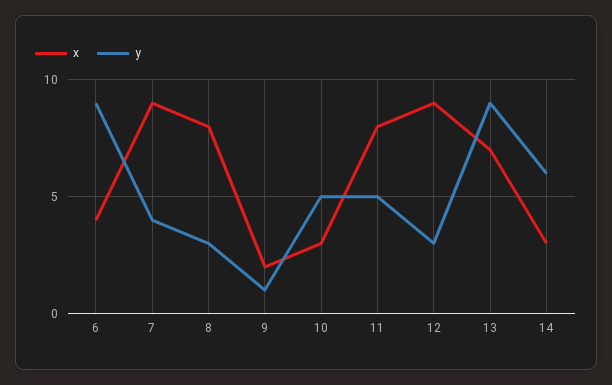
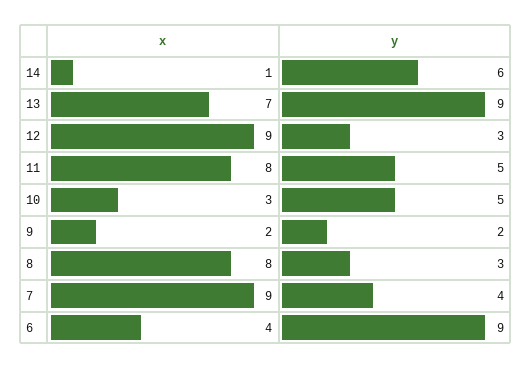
  {
    "x": {
      "6": 4,
      "7": 9,
      "8": 8,
      "9": 2,
      "10": 3,
      "11": 8,
      "12": 9,
      "13": 7,
-     "14": 3
+     "14": 1
    },
    "y": {
      "6": 9,
      "7": 4,
      "8": 3,
-     "9": 1,
+     "9": 2,
      "10": 5,
      "11": 5,
      "12": 3,
      "13": 9,
      "14": 6
    }
  }

